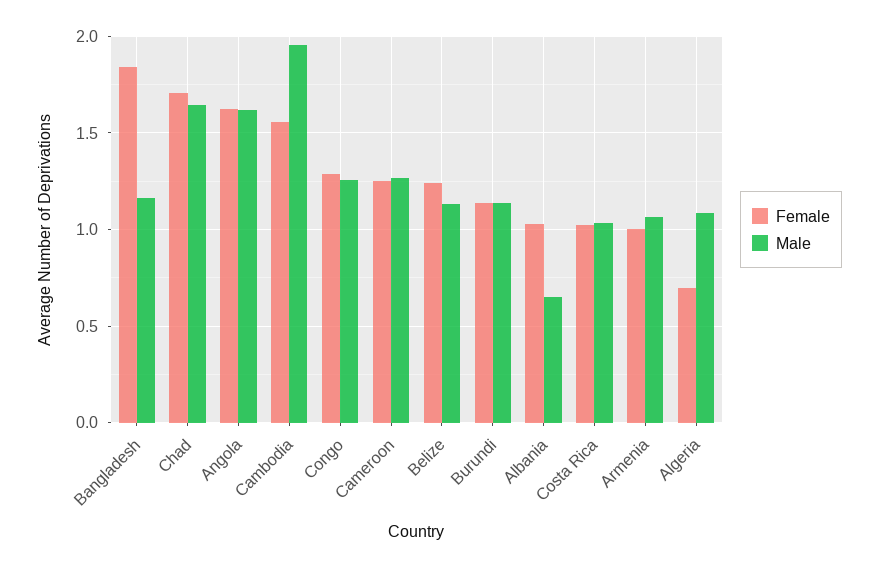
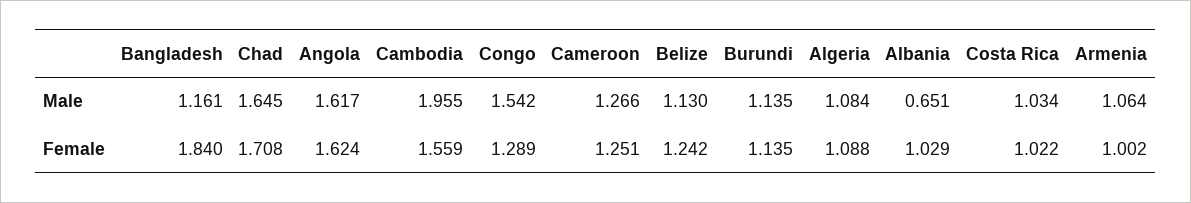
  {
    "Female": {
      "Bangladesh": 1.84,
      "Chad": 1.708,
      "Angola": 1.624,
      "Cambodia": 1.559,
      "Congo": 1.289,
      "Cameroon": 1.251,
      "Belize": 1.242,
      "Burundi": 1.135,
      "Albania": 1.029,
      "Costa Rica": 1.022,
      "Armenia": 1.002,
-     "Algeria": 0.7
+     "Algeria": 1.088
    },
    "Male": {
      "Bangladesh": 1.161,
      "Chad": 1.645,
      "Angola": 1.617,
      "Cambodia": 1.955,
-     "Congo": 1.25,
+     "Congo": 1.542,
      "Cameroon": 1.266,
      "Belize": 1.13,
      "Burundi": 1.135,
      "Albania": 0.651,
      "Costa Rica": 1.034,
      "Armenia": 1.064,
      "Algeria": 1.084
    }
  }

